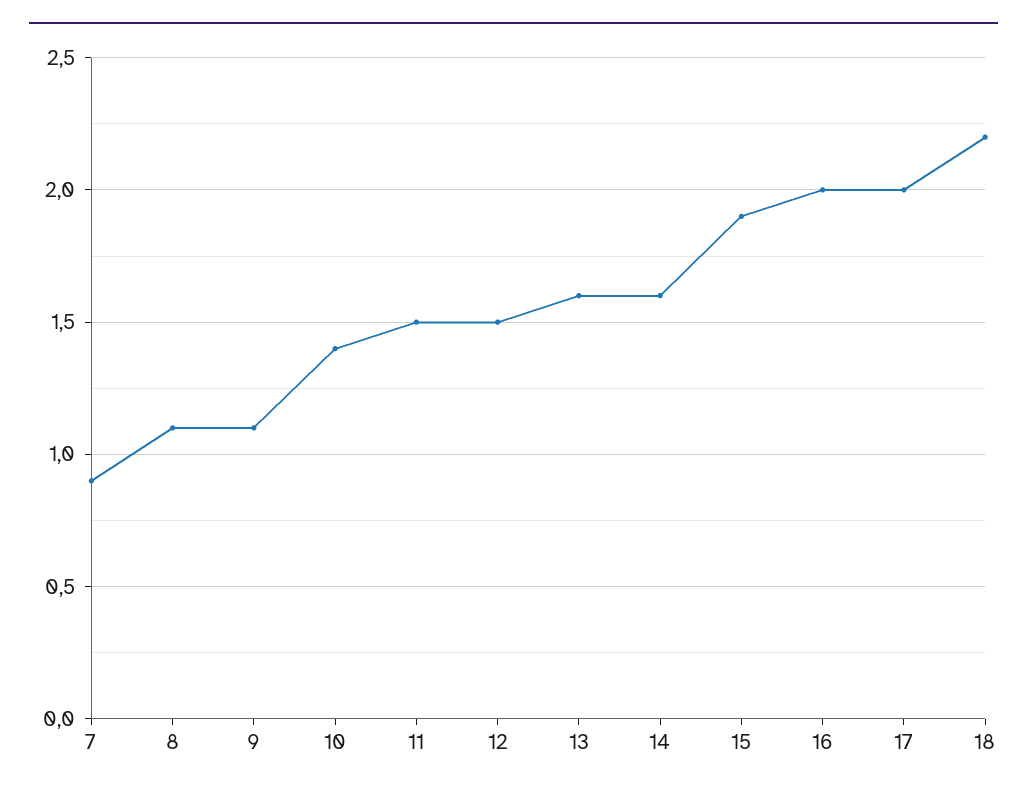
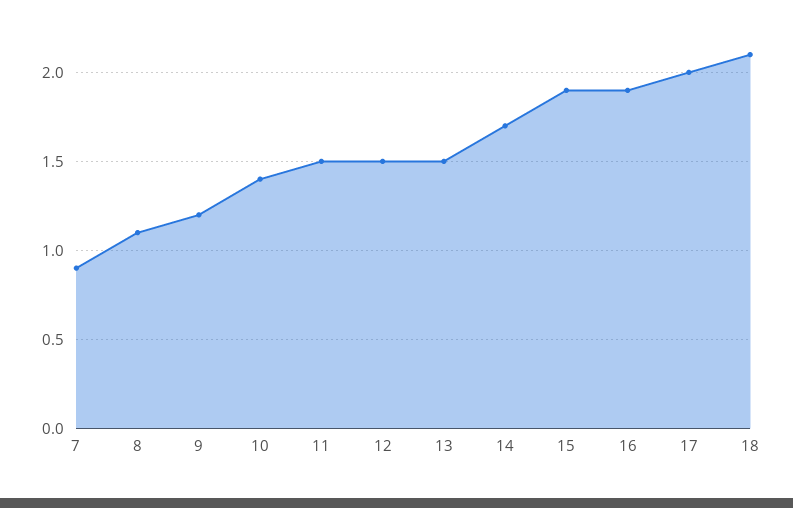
  {
    "7": 0.9,
    "8": 1.1,
-   "9": 1.1,
+   "9": 1.2,
    "10": 1.4,
    "11": 1.5,
    "12": 1.5,
-   "13": 1.6,
+   "13": 1.5,
-   "14": 1.6,
+   "14": 1.7,
    "15": 1.9,
-   "16": 2,
+   "16": 1.9,
    "17": 2,
-   "18": 2.2
+   "18": 2.1
  }

